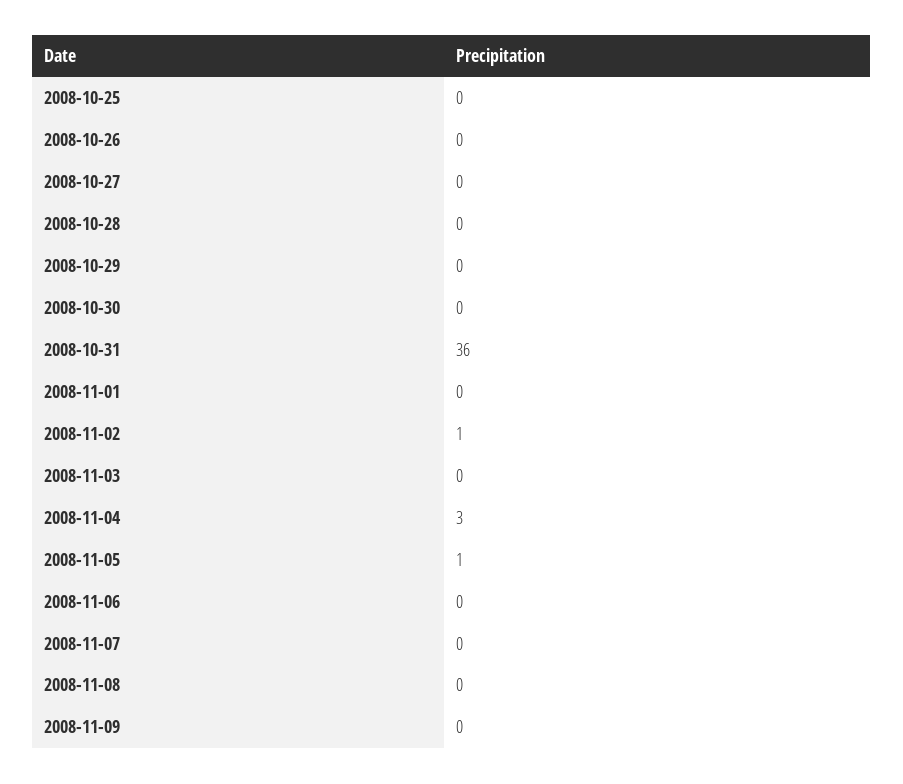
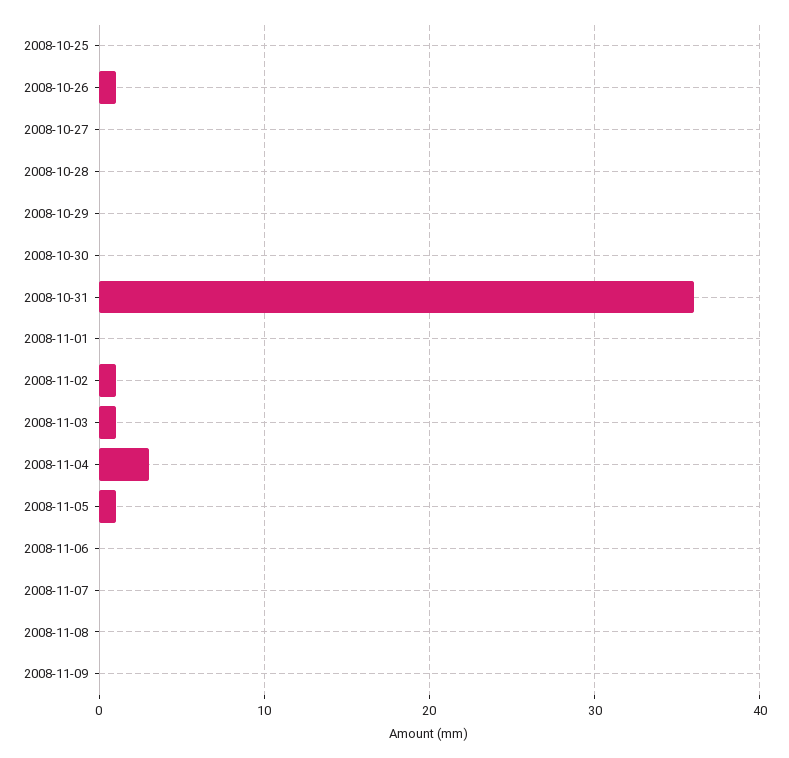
  {
    "2008-10-25": 0,
-   "2008-10-26": 0,
+   "2008-10-26": 1,
    "2008-10-27": 0,
    "2008-10-28": 0,
    "2008-10-29": 0,
    "2008-10-30": 0,
    "2008-10-31": 36,
    "2008-11-01": 0,
    "2008-11-02": 1,
-   "2008-11-03": 0,
+   "2008-11-03": 1,
    "2008-11-04": 3,
    "2008-11-05": 1,
    "2008-11-06": 0,
    "2008-11-07": 0,
    "2008-11-08": 0,
    "2008-11-09": 0
  }

